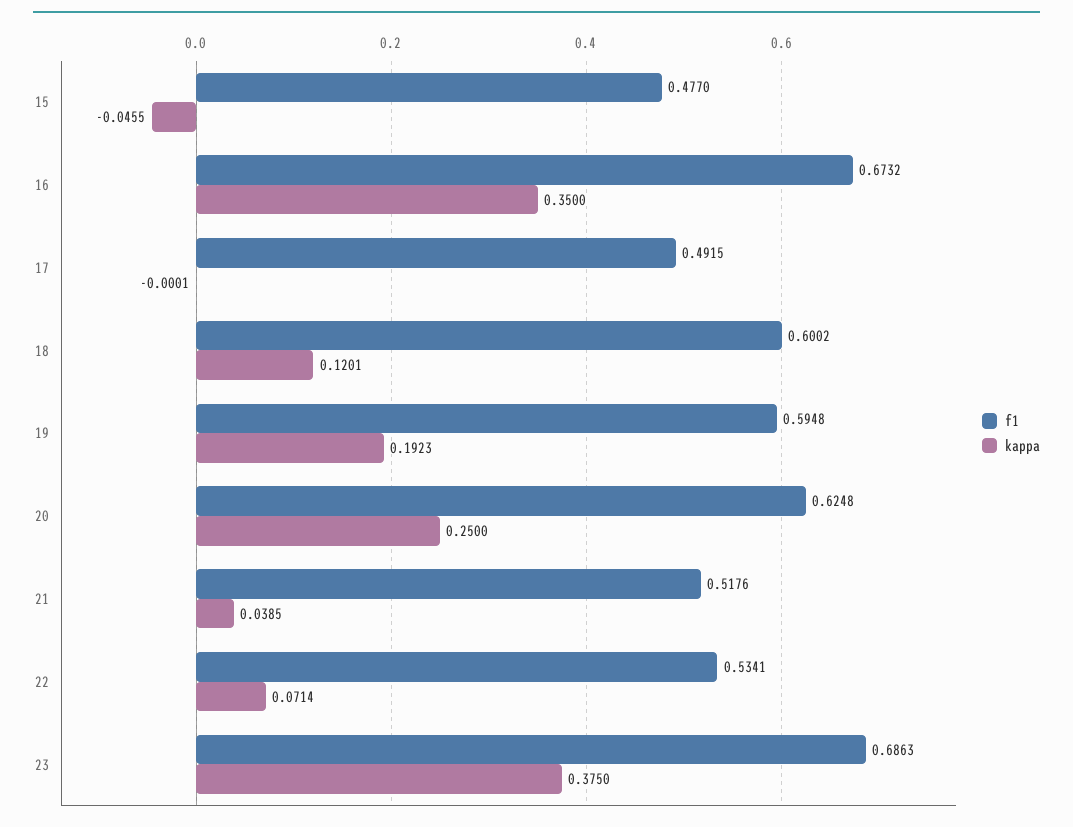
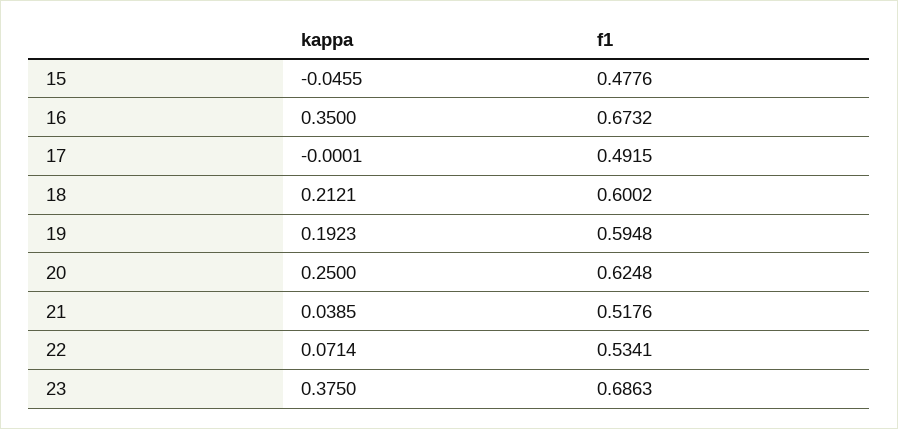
  {
    "f1": {
-     "15": 0.477,
+     "15": 0.4776,
      "16": 0.6732,
      "17": 0.4915,
      "18": 0.6002,
      "19": 0.5948,
      "20": 0.6248,
      "21": 0.5176,
      "22": 0.5341,
      "23": 0.6863
    },
    "kappa": {
      "15": -0.0455,
      "16": 0.35,
      "17": -0.0001,
-     "18": 0.1201,
+     "18": 0.2121,
      "19": 0.1923,
      "20": 0.25,
      "21": 0.0385,
      "22": 0.0714,
      "23": 0.375
    }
  }

